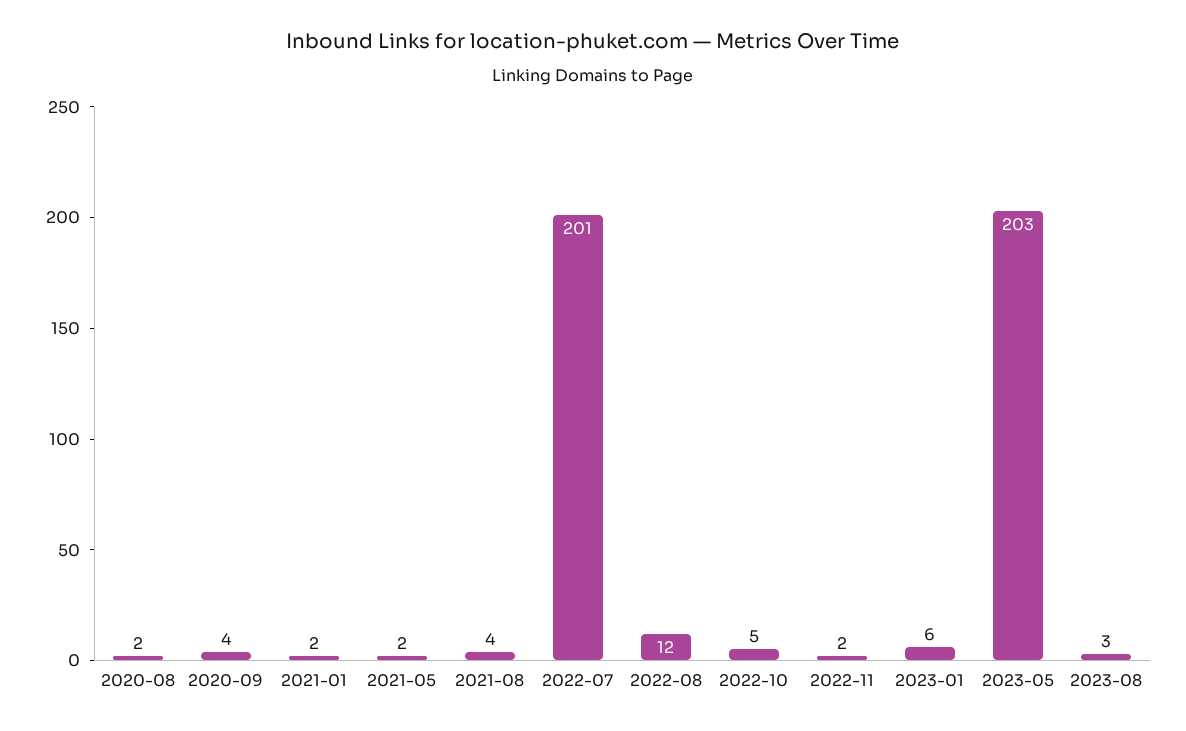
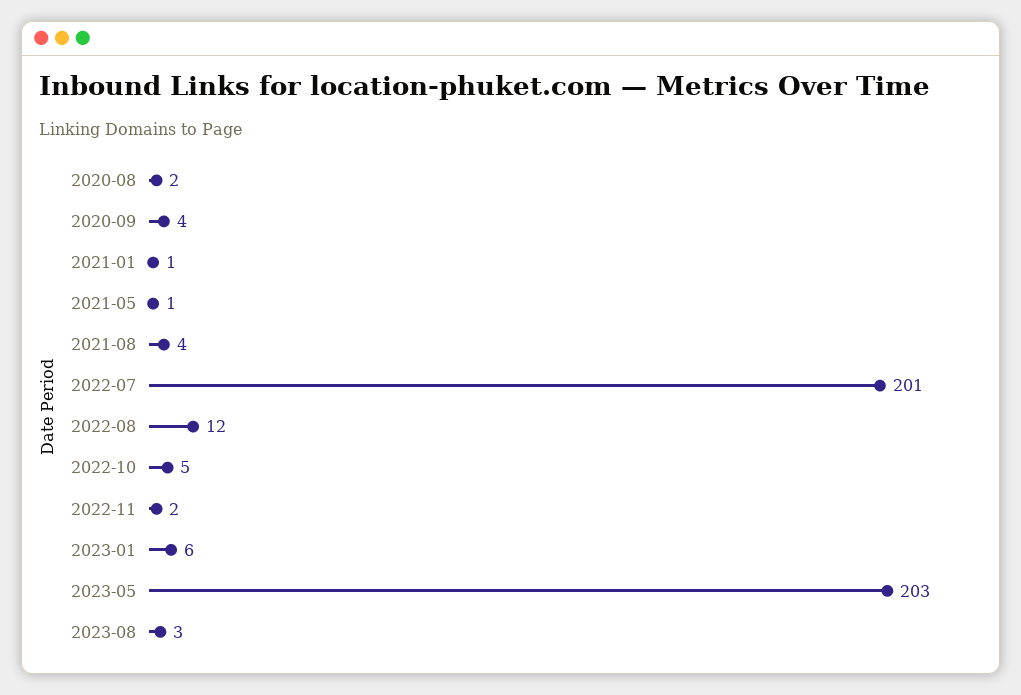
  {
    "2020-08": 2,
    "2020-09": 4,
-   "2021-01": 2,
+   "2021-01": 1,
-   "2021-05": 2,
+   "2021-05": 1,
    "2021-08": 4,
    "2022-07": 201,
    "2022-08": 12,
    "2022-10": 5,
    "2022-11": 2,
    "2023-01": 6,
    "2023-05": 203,
    "2023-08": 3
  }

